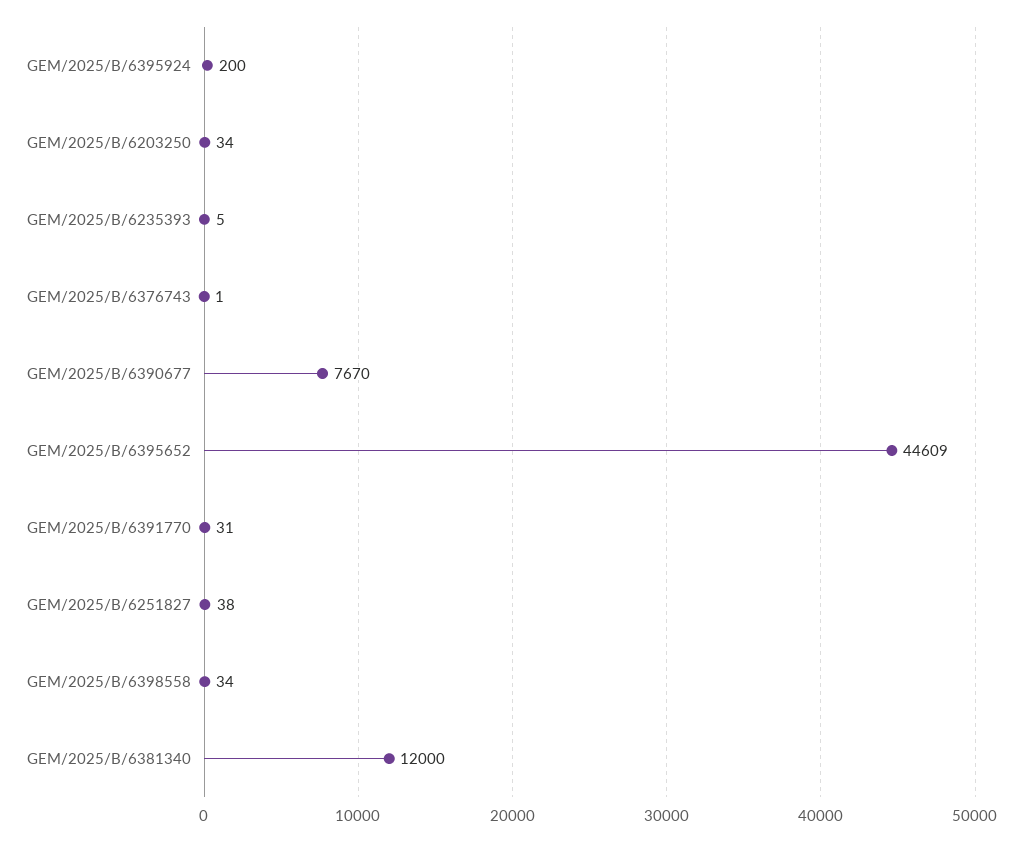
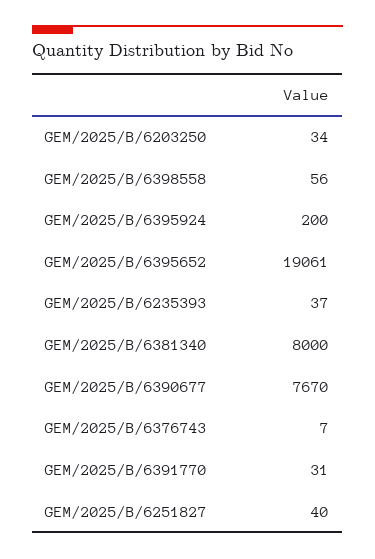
  {
    "GEM/2025/B/6395924": 200,
    "GEM/2025/B/6203250": 34,
-   "GEM/2025/B/6235393": 5,
+   "GEM/2025/B/6235393": 37,
-   "GEM/2025/B/6376743": 1,
+   "GEM/2025/B/6376743": 7,
    "GEM/2025/B/6390677": 7670,
-   "GEM/2025/B/6395652": 44609,
+   "GEM/2025/B/6395652": 19061,
    "GEM/2025/B/6391770": 31,
-   "GEM/2025/B/6251827": 38,
+   "GEM/2025/B/6251827": 40,
-   "GEM/2025/B/6398558": 34,
+   "GEM/2025/B/6398558": 56,
-   "GEM/2025/B/6381340": 12000
+   "GEM/2025/B/6381340": 8000
  }

